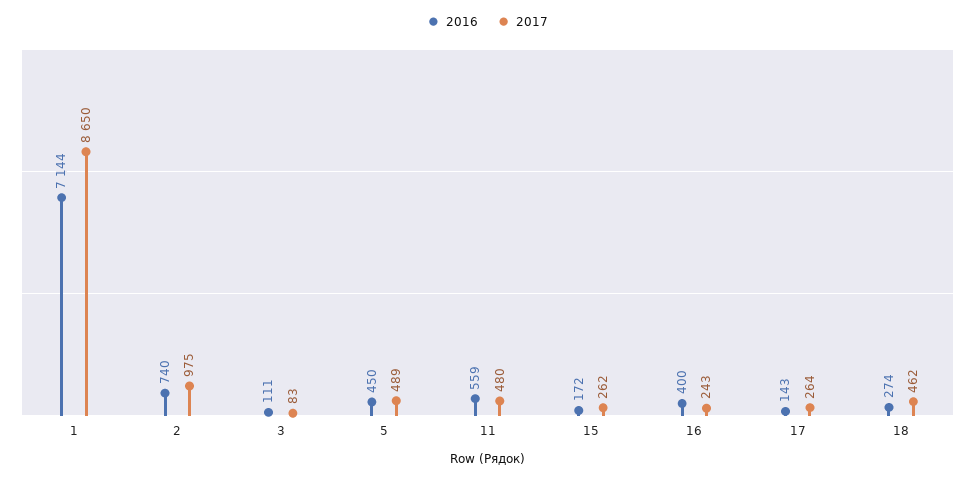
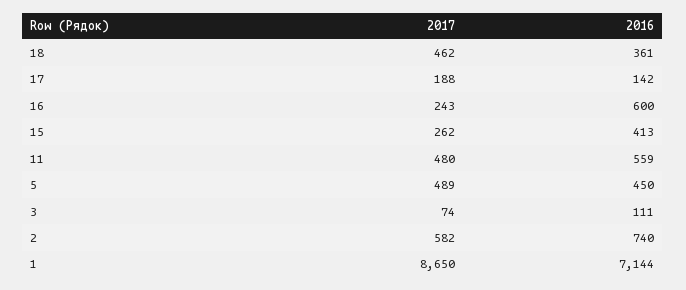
  {
    "2016": {
      "1": 7144,
      "2": 740,
      "3": 111,
      "5": 450,
      "11": 559,
-     "15": 172,
+     "15": 413,
-     "16": 400,
+     "16": 600,
-     "17": 143,
+     "17": 142,
-     "18": 274
+     "18": 361
    },
    "2017": {
      "1": 8650,
-     "2": 975,
+     "2": 582,
-     "3": 83,
+     "3": 74,
      "5": 489,
      "11": 480,
      "15": 262,
      "16": 243,
-     "17": 264,
+     "17": 188,
      "18": 462
    }
  }

